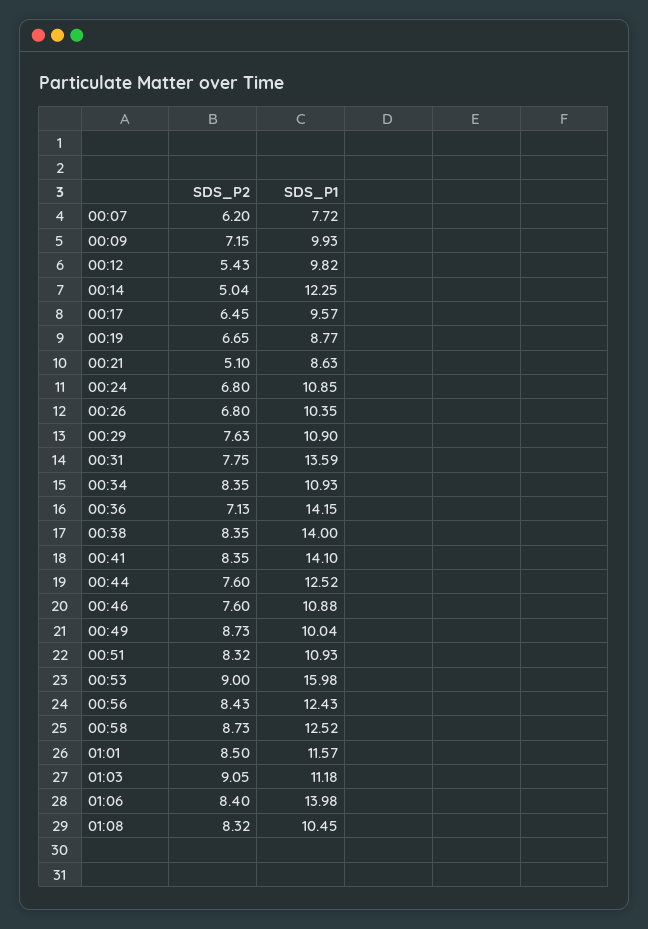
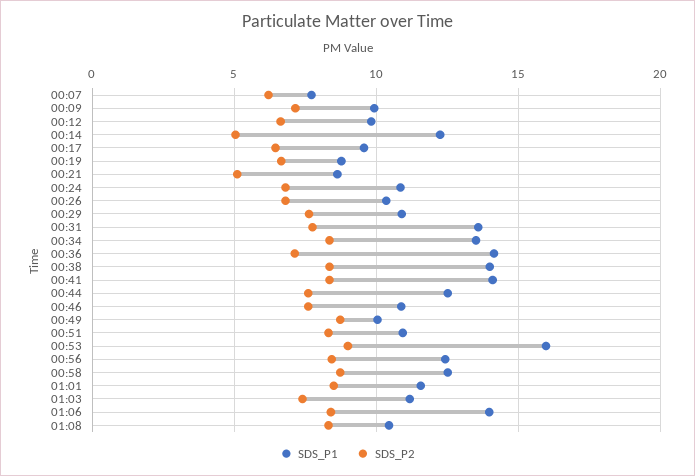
  {
    "SDS_P2": {
      "00:07": 6.2,
      "00:09": 7.15,
-     "00:12": 5.43,
+     "00:12": 6.5,
      "00:14": 5.04,
      "00:17": 6.45,
      "00:19": 6.65,
      "00:21": 5.1,
      "00:24": 6.8,
      "00:26": 6.8,
      "00:29": 7.63,
      "00:31": 7.75,
      "00:34": 8.35,
      "00:36": 7.13,
      "00:38": 8.35,
      "00:41": 8.35,
      "00:44": 7.6,
      "00:46": 7.6,
      "00:49": 8.73,
      "00:51": 8.32,
      "00:53": 9,
      "00:56": 8.43,
      "00:58": 8.73,
      "01:01": 8.5,
-     "01:03": 9.05,
+     "01:03": 7.5,
      "01:06": 8.4,
      "01:08": 8.32
    },
    "SDS_P1": {
      "00:07": 7.72,
      "00:09": 9.93,
      "00:12": 9.82,
      "00:14": 12.25,
      "00:17": 9.57,
      "00:19": 8.77,
      "00:21": 8.63,
      "00:24": 10.85,
      "00:26": 10.35,
      "00:29": 10.9,
      "00:31": 13.59,
-     "00:34": 10.93,
+     "00:34": 13.5,
      "00:36": 14.15,
      "00:38": 14,
      "00:41": 14.1,
      "00:44": 12.52,
      "00:46": 10.88,
      "00:49": 10.04,
      "00:51": 10.93,
      "00:53": 15.98,
      "00:56": 12.43,
      "00:58": 12.52,
      "01:01": 11.57,
      "01:03": 11.18,
      "01:06": 13.98,
      "01:08": 10.45
    }
  }

